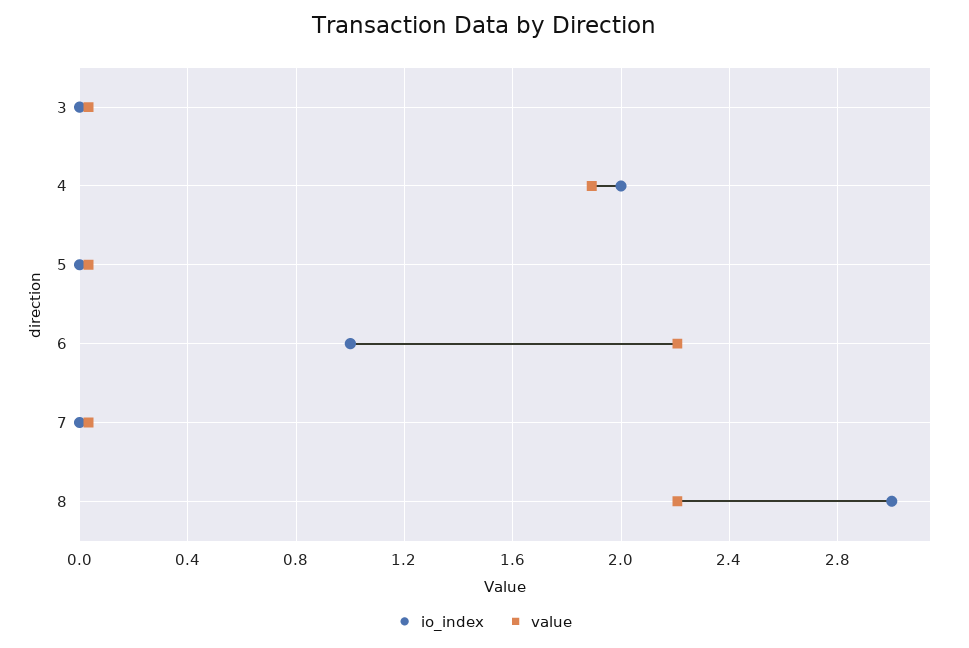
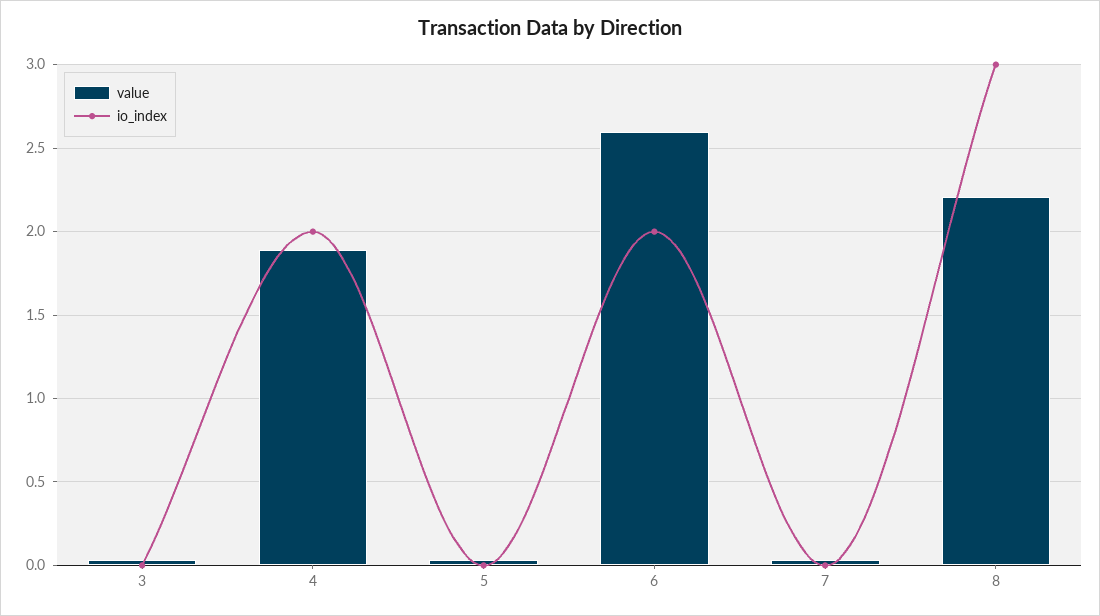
  {
    "io_index": {
      "3": 0,
      "4": 2,
      "5": 0,
-     "6": 1,
+     "6": 2,
      "7": 0,
      "8": 3
    },
    "value": {
      "3": 0.05,
      "4": 1.9,
      "5": 0.05,
-     "6": 2.2,
+     "6": 2.6,
      "7": 0.05,
      "8": 2.2
    }
  }

